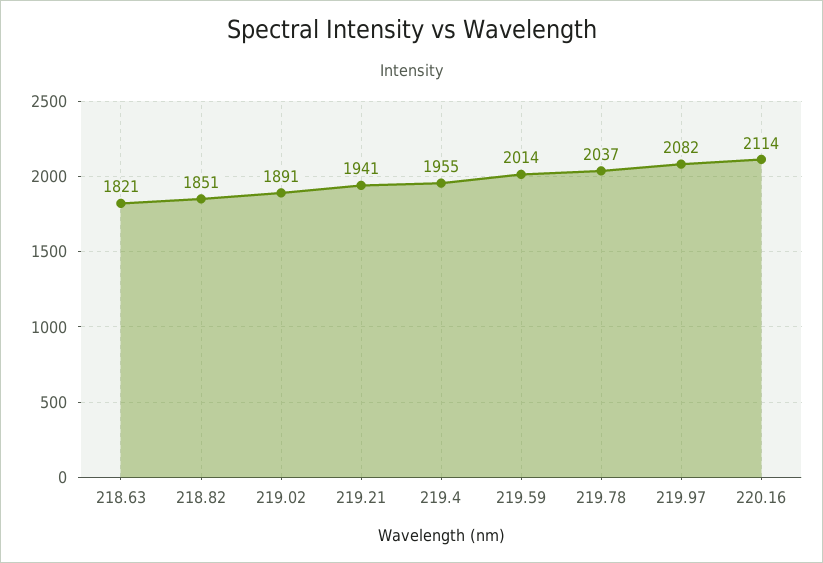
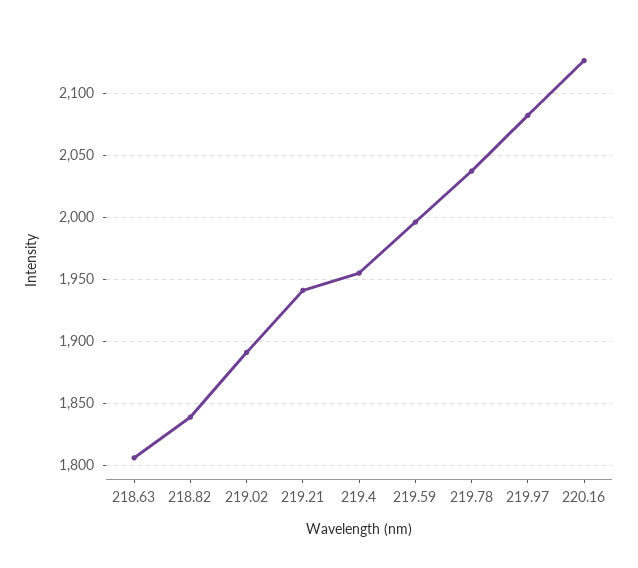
  {
-   "218.63": 1821,
+   "218.63": 1805,
-   "218.82": 1851,
+   "218.82": 1840,
    "219.02": 1891,
    "219.21": 1941,
    "219.4": 1955,
-   "219.59": 2014,
+   "219.59": 1995,
    "219.78": 2037,
    "219.97": 2082,
-   "220.16": 2114
+   "220.16": 2125
  }

